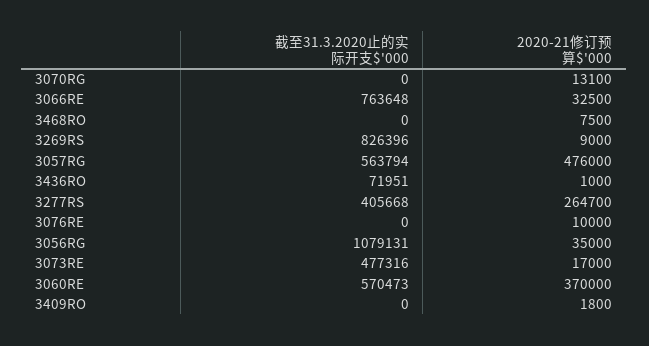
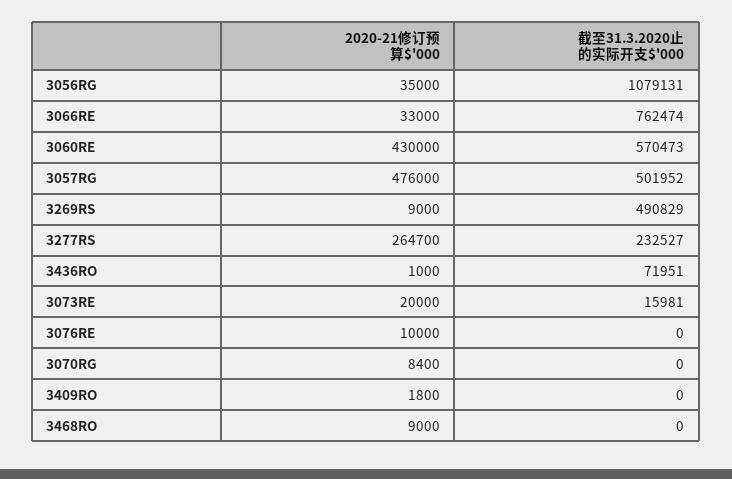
  {
    "截至31.3.2020止的实际开支$'000": {
      "3070RG": 0,
-     "3066RE": 763648,
+     "3066RE": 762474,
      "3468RO": 0,
-     "3269RS": 826396,
+     "3269RS": 490829,
-     "3057RG": 563794,
+     "3057RG": 501952,
      "3436RO": 71951,
-     "3277RS": 405668,
+     "3277RS": 232527,
      "3076RE": 0,
      "3056RG": 1079131,
-     "3073RE": 477316,
+     "3073RE": 15981,
      "3060RE": 570473,
      "3409RO": 0
    },
    "2020-21修订预算$'000": {
-     "3070RG": 13100,
+     "3070RG": 8400,
-     "3066RE": 32500,
+     "3066RE": 33000,
-     "3468RO": 7500,
+     "3468RO": 9000,
      "3269RS": 9000,
      "3057RG": 476000,
      "3436RO": 1000,
      "3277RS": 264700,
      "3076RE": 10000,
      "3056RG": 35000,
-     "3073RE": 17000,
+     "3073RE": 20000,
-     "3060RE": 370000,
+     "3060RE": 430000,
      "3409RO": 1800
    }
  }

